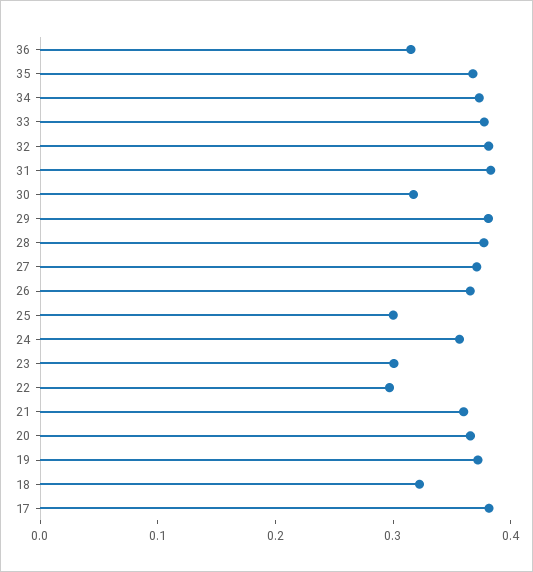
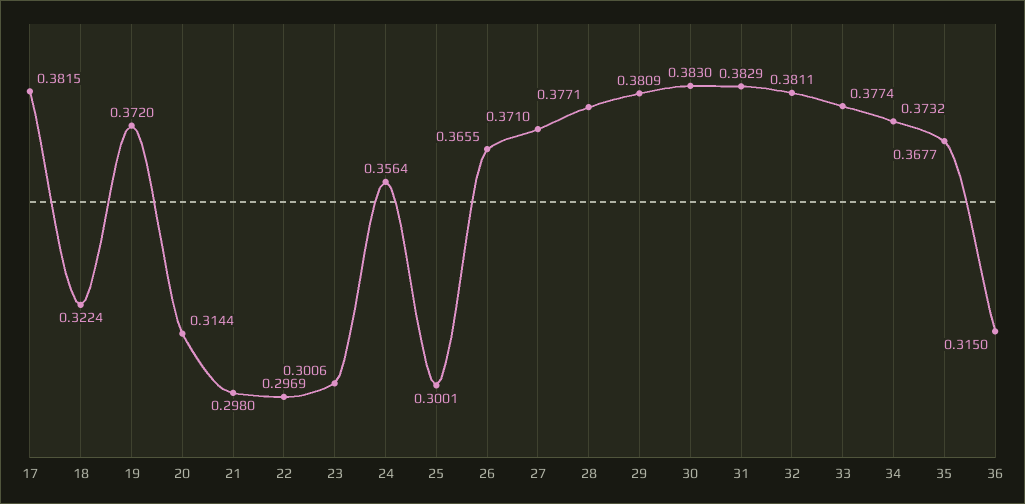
  {
    "36": 0.315,
    "35": 0.3677,
    "34": 0.3732,
    "33": 0.3774,
    "32": 0.3811,
    "31": 0.3829,
-   "30": 0.32,
+   "30": 0.383,
    "29": 0.3809,
    "28": 0.3771,
    "27": 0.371,
    "26": 0.3655,
    "25": 0.3001,
    "24": 0.3564,
    "23": 0.3006,
    "22": 0.2969,
-   "21": 0.36,
+   "21": 0.298,
-   "20": 0.36,
+   "20": 0.3144,
    "19": 0.372,
    "18": 0.3224,
    "17": 0.3815
  }

